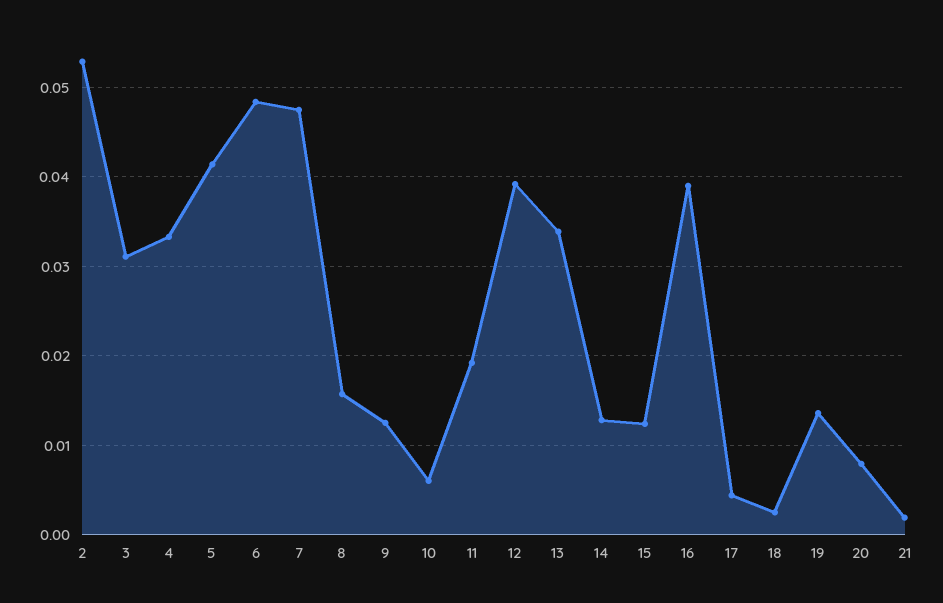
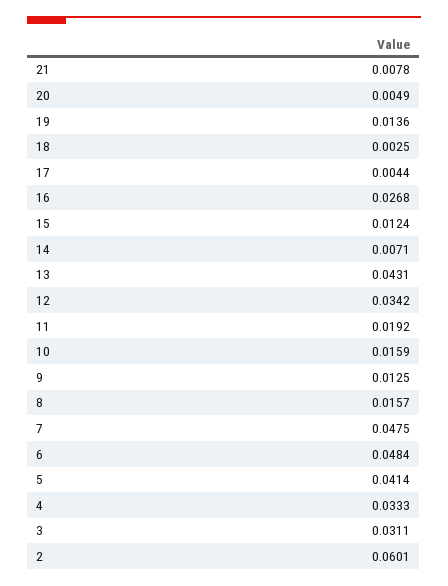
  {
-   "2": 0.053,
+   "2": 0.0601,
    "3": 0.0311,
    "4": 0.0333,
    "5": 0.0414,
    "6": 0.0484,
    "7": 0.0475,
    "8": 0.0157,
    "9": 0.0125,
-   "10": 0.006,
+   "10": 0.0159,
    "11": 0.0192,
-   "12": 0.039,
+   "12": 0.0342,
-   "13": 0.034,
+   "13": 0.0431,
-   "14": 0.013,
+   "14": 0.0071,
    "15": 0.0124,
-   "16": 0.039,
+   "16": 0.0268,
    "17": 0.0044,
    "18": 0.0025,
    "19": 0.0136,
-   "20": 0.008,
+   "20": 0.0049,
-   "21": 0.002
+   "21": 0.0078
  }

